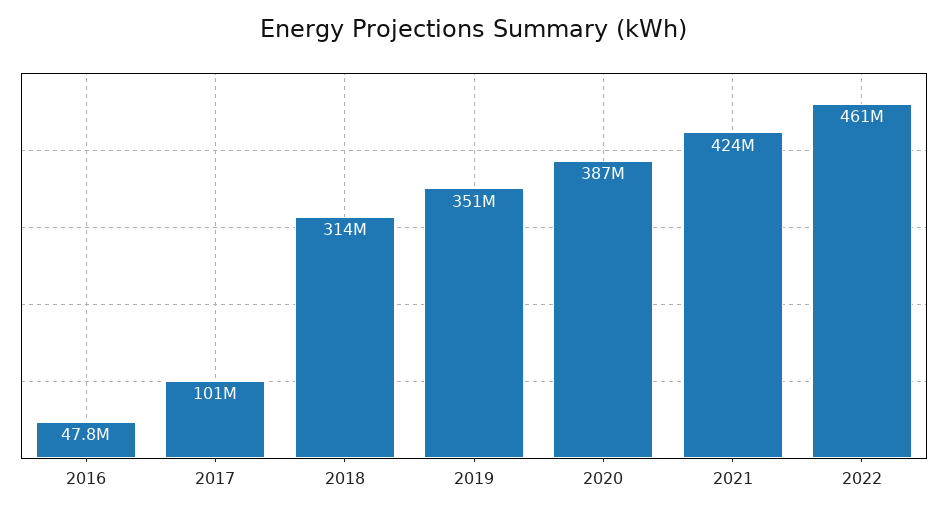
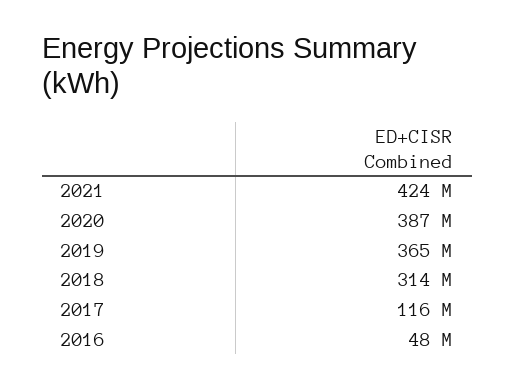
  {
    "2016": 47800000,
-   "2017": 101000000,
+   "2017": 116000000,
    "2018": 314000000,
-   "2019": 351000000,
+   "2019": 365000000,
    "2020": 387000000,
-   "2021": 424000000,
+   "2021": 424000000
-   "2022": 461000000
  }

